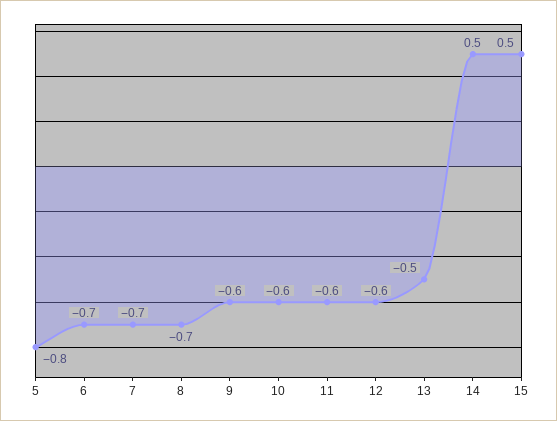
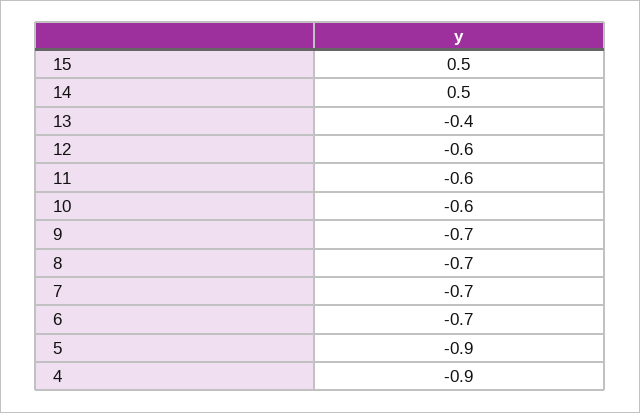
  {
-   "5": -0.8,
+   "5": -0.9,
    "6": -0.7,
    "7": -0.7,
    "8": -0.7,
-   "9": -0.6,
+   "9": -0.7,
    "10": -0.6,
    "11": -0.6,
    "12": -0.6,
-   "13": -0.5,
+   "13": -0.4,
    "14": 0.5,
-   "15": 0.5
+   "15": 0.5,
+   "4": -0.9
  }

